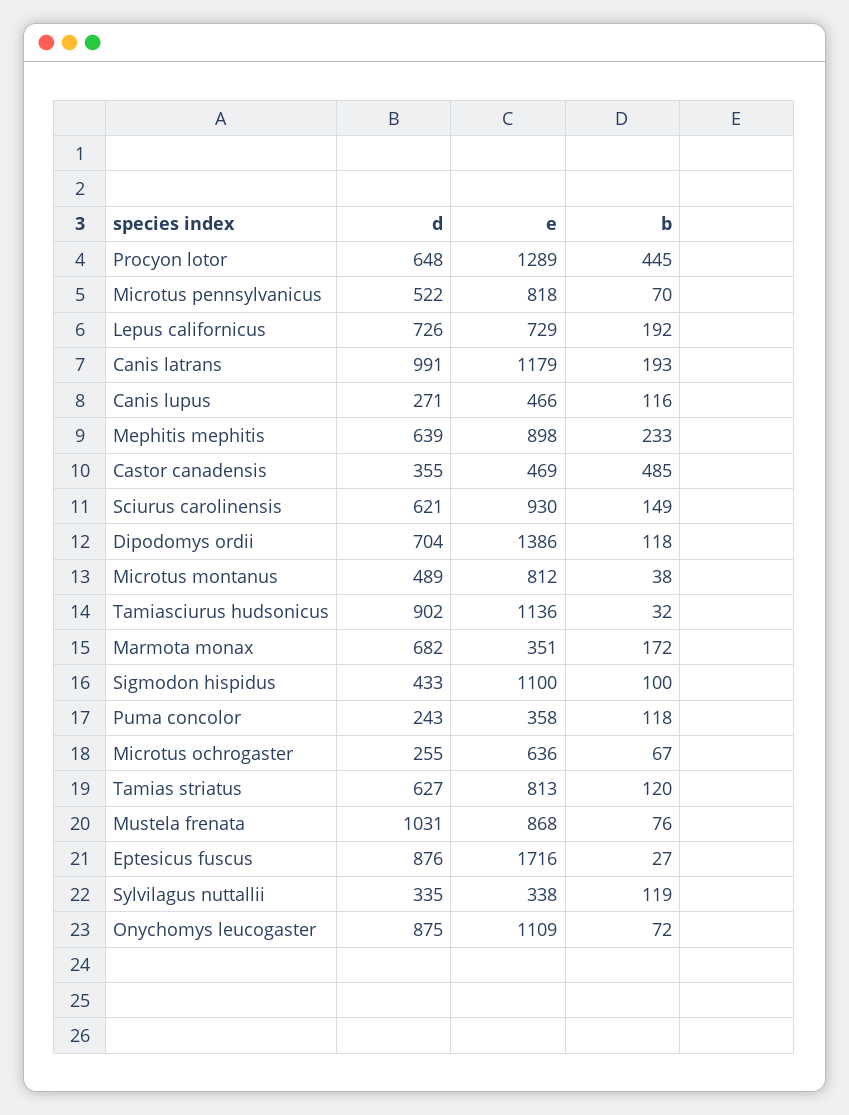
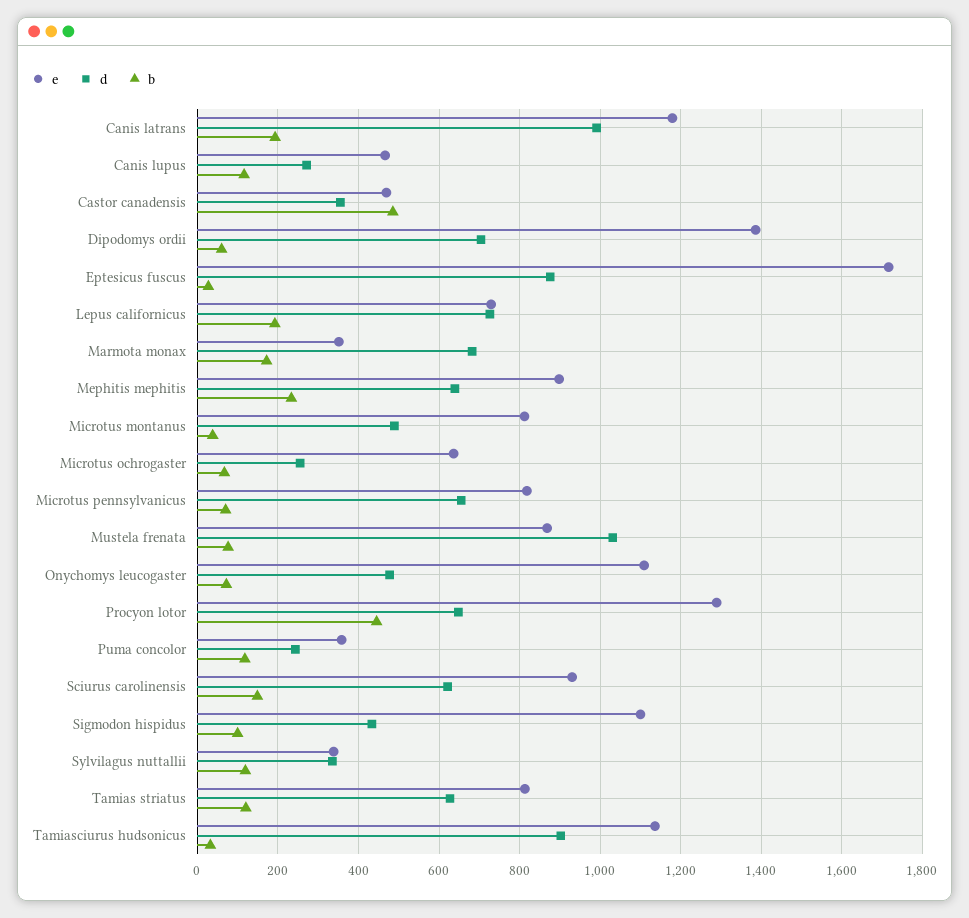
  {
    "d": {
      "Procyon lotor": 648,
-     "Microtus pennsylvanicus": 522,
+     "Microtus pennsylvanicus": 660,
      "Lepus californicus": 726,
      "Canis latrans": 991,
      "Canis lupus": 271,
      "Mephitis mephitis": 639,
      "Castor canadensis": 355,
      "Sciurus carolinensis": 621,
      "Dipodomys ordii": 704,
      "Microtus montanus": 489,
      "Tamiasciurus hudsonicus": 902,
      "Marmota monax": 682,
      "Sigmodon hispidus": 433,
      "Puma concolor": 243,
      "Microtus ochrogaster": 255,
      "Tamias striatus": 627,
      "Mustela frenata": 1031,
      "Eptesicus fuscus": 876,
      "Sylvilagus nuttallii": 335,
-     "Onychomys leucogaster": 875
+     "Onychomys leucogaster": 480
    },
    "e": {
      "Procyon lotor": 1289,
      "Microtus pennsylvanicus": 818,
      "Lepus californicus": 729,
      "Canis latrans": 1179,
      "Canis lupus": 466,
      "Mephitis mephitis": 898,
      "Castor canadensis": 469,
      "Sciurus carolinensis": 930,
      "Dipodomys ordii": 1386,
      "Microtus montanus": 812,
      "Tamiasciurus hudsonicus": 1136,
      "Marmota monax": 351,
      "Sigmodon hispidus": 1100,
      "Puma concolor": 358,
      "Microtus ochrogaster": 636,
      "Tamias striatus": 813,
      "Mustela frenata": 868,
      "Eptesicus fuscus": 1716,
      "Sylvilagus nuttallii": 338,
      "Onychomys leucogaster": 1109
    },
    "b": {
      "Procyon lotor": 445,
      "Microtus pennsylvanicus": 70,
      "Lepus californicus": 192,
      "Canis latrans": 193,
      "Canis lupus": 116,
      "Mephitis mephitis": 233,
      "Castor canadensis": 485,
      "Sciurus carolinensis": 149,
-     "Dipodomys ordii": 118,
+     "Dipodomys ordii": 60,
      "Microtus montanus": 38,
      "Tamiasciurus hudsonicus": 32,
      "Marmota monax": 172,
      "Sigmodon hispidus": 100,
      "Puma concolor": 118,
      "Microtus ochrogaster": 67,
      "Tamias striatus": 120,
      "Mustela frenata": 76,
      "Eptesicus fuscus": 27,
      "Sylvilagus nuttallii": 119,
      "Onychomys leucogaster": 72
    }
  }

